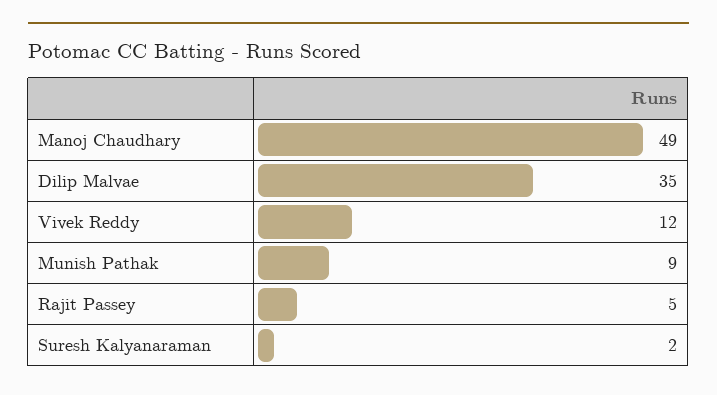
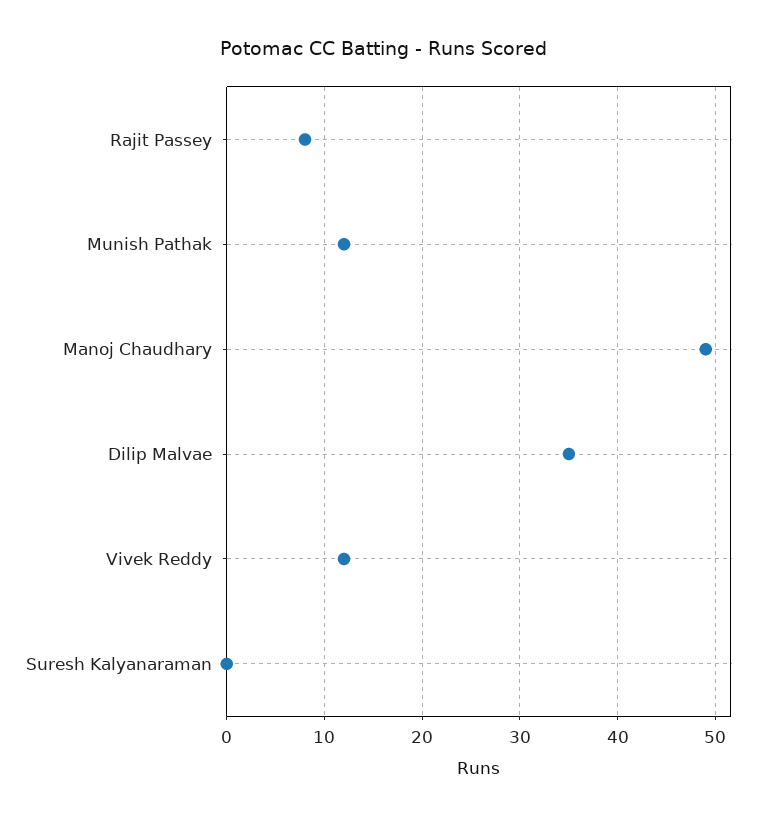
  {
    "Manoj Chaudhary": 49,
    "Dilip Malvae": 35,
    "Vivek Reddy": 12,
-   "Munish Pathak": 9,
+   "Munish Pathak": 12,
-   "Rajit Passey": 5,
+   "Rajit Passey": 8,
-   "Suresh Kalyanaraman": 2
+   "Suresh Kalyanaraman": 0
  }

